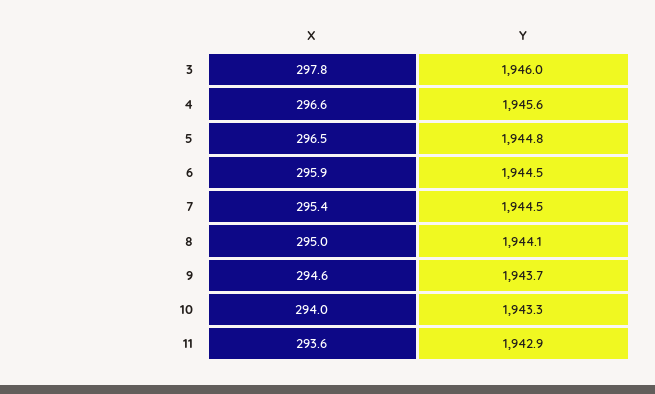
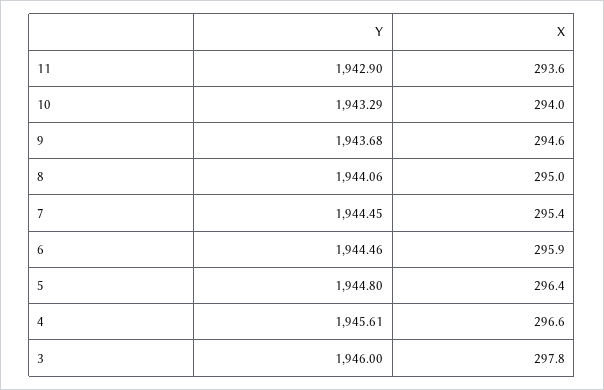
  {
    "X": {
      "3": 297.8,
      "4": 296.6,
-     "5": 296.5,
+     "5": 296.4,
      "6": 295.9,
      "7": 295.4,
      "8": 295,
      "9": 294.6,
      "10": 294,
      "11": 293.6
    },
    "Y": {
      "3": 1946,
      "4": 1945.61,
      "5": 1944.8,
      "6": 1944.46,
      "7": 1944.45,
      "8": 1944.06,
      "9": 1943.68,
      "10": 1943.29,
      "11": 1942.9
    }
  }

